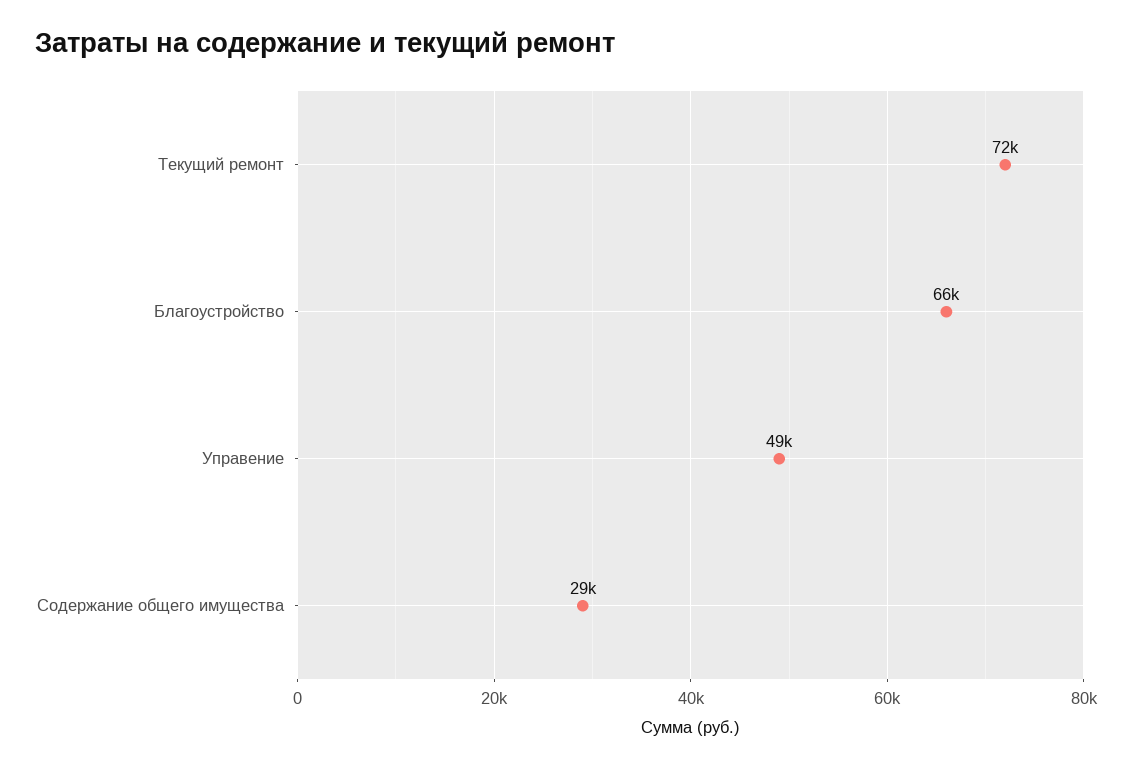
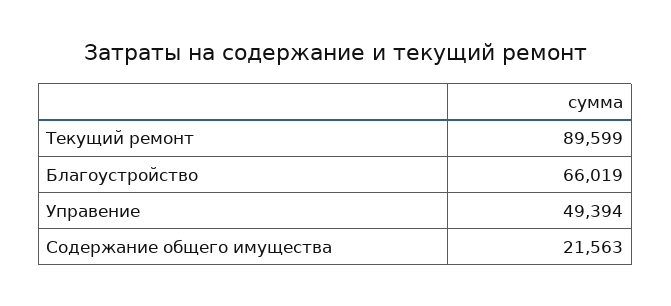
  {
-   "Текущий ремонт": 72000,
+   "Текущий ремонт": 89599,
    "Благоустройство": 66019,
    "Управение": 49394,
-   "Содержание общего имущества": 29000
+   "Содержание общего имущества": 21563
  }

